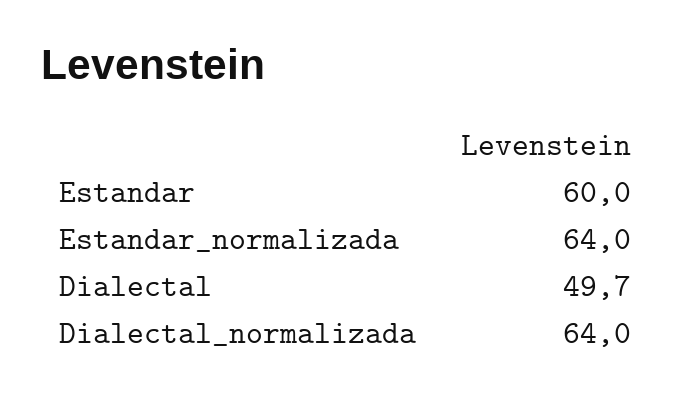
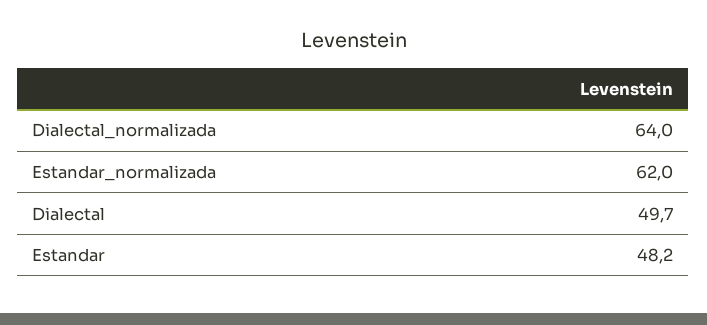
  {
-   "Estandar": 60,
+   "Estandar": 48.2,
-   "Estandar_normalizada": 64,
+   "Estandar_normalizada": 62,
    "Dialectal": 49.7,
    "Dialectal_normalizada": 64
  }

